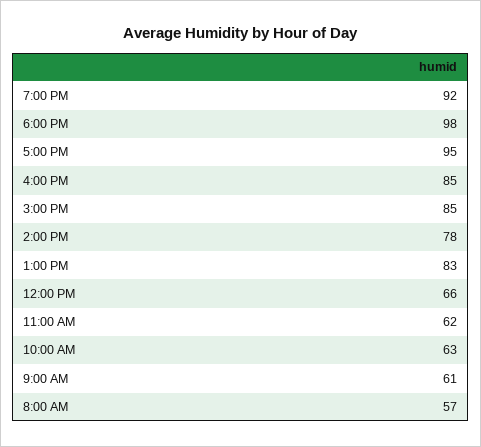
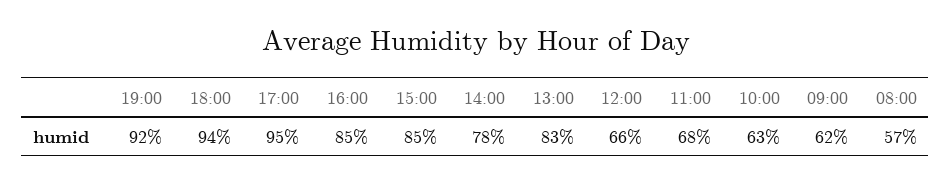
  {
    "7:00 PM": 92,
-   "6:00 PM": 98,
+   "6:00 PM": 94,
    "5:00 PM": 95,
    "4:00 PM": 85,
    "3:00 PM": 85,
    "2:00 PM": 78,
    "1:00 PM": 83,
    "12:00 PM": 66,
-   "11:00 AM": 62,
+   "11:00 AM": 68,
    "10:00 AM": 63,
-   "9:00 AM": 61,
+   "9:00 AM": 62,
    "8:00 AM": 57
  }

